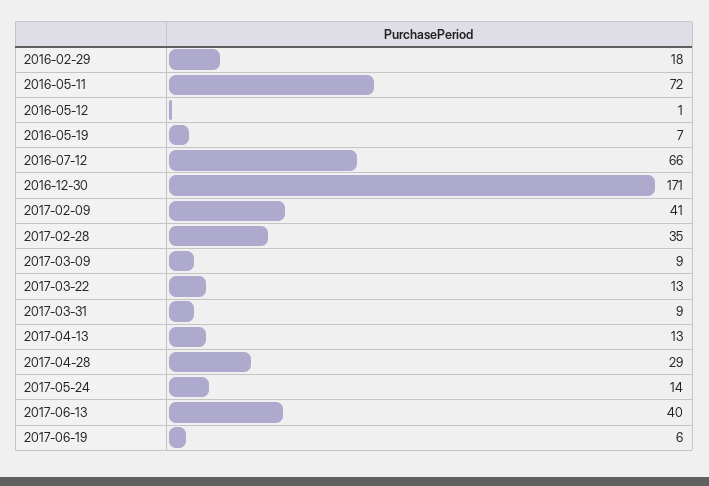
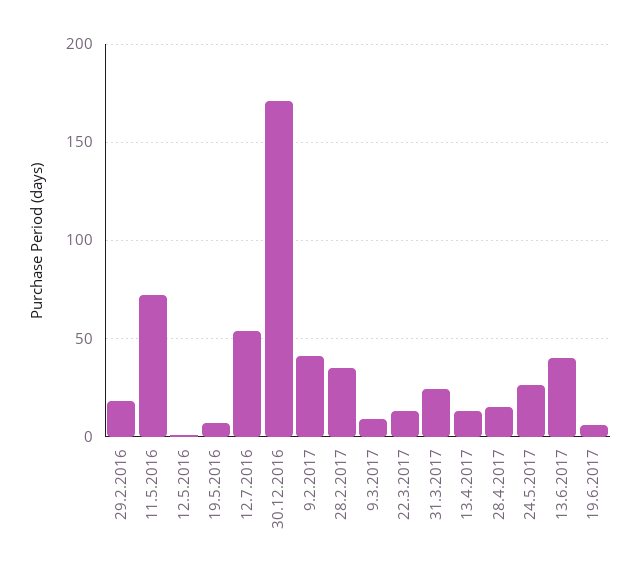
  {
    "2016-02-29": 18,
    "2016-05-11": 72,
    "2016-05-12": 1,
    "2016-05-19": 7,
-   "2016-07-12": 66,
+   "2016-07-12": 55,
    "2016-12-30": 171,
    "2017-02-09": 41,
    "2017-02-28": 35,
    "2017-03-09": 9,
    "2017-03-22": 13,
-   "2017-03-31": 9,
+   "2017-03-31": 25,
    "2017-04-13": 13,
-   "2017-04-28": 29,
+   "2017-04-28": 15,
-   "2017-05-24": 14,
+   "2017-05-24": 25,
    "2017-06-13": 40,
    "2017-06-19": 6
  }

